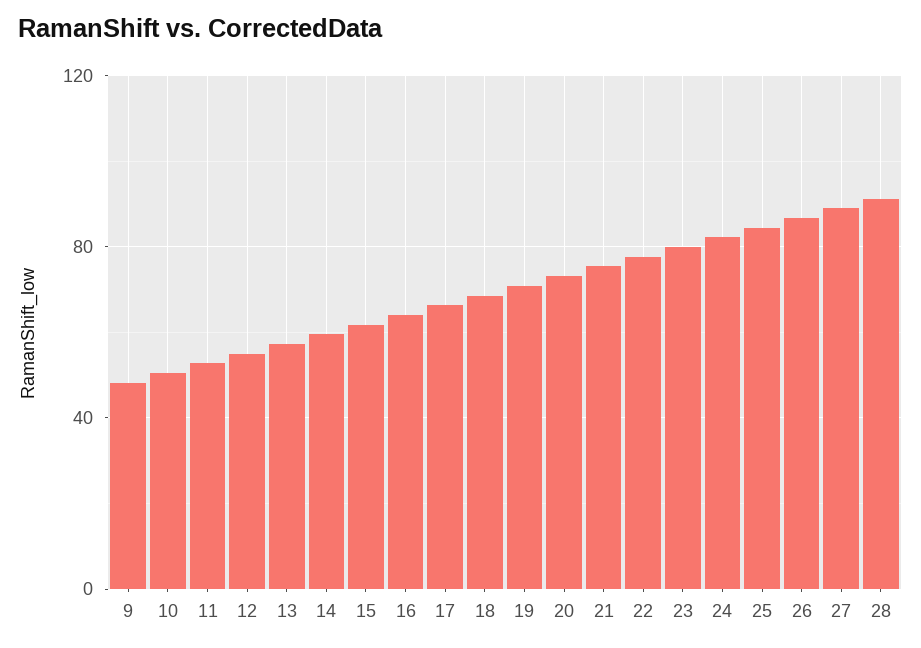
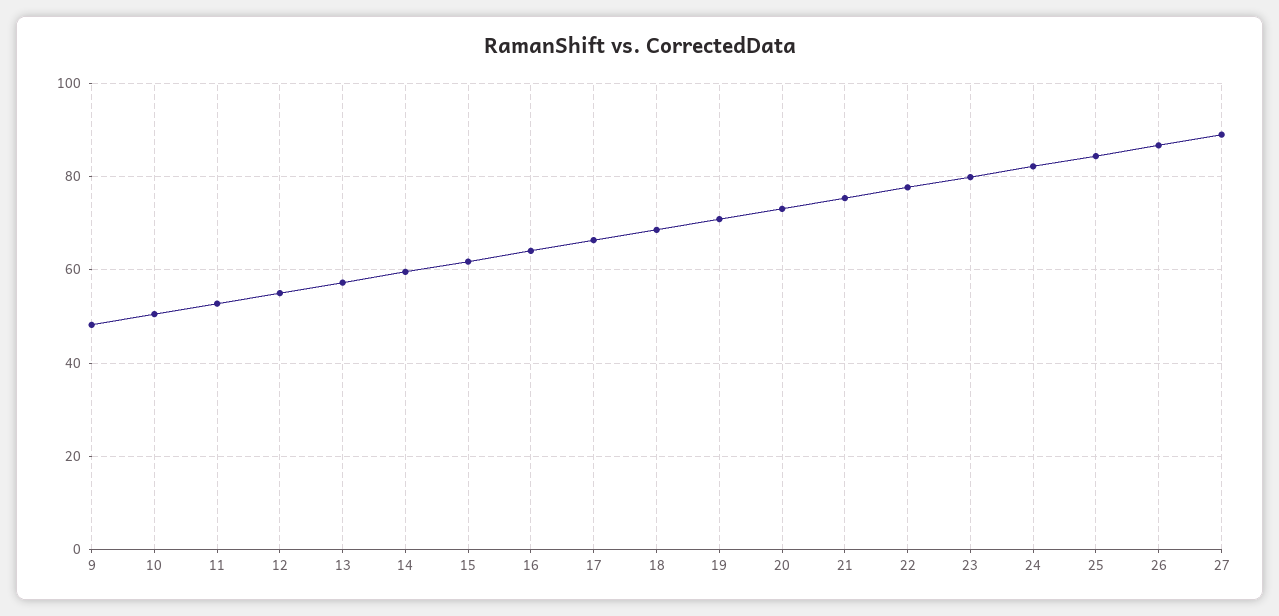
  {
    "9": 48,
    "10": 50,
    "11": 52,
    "12": 56,
    "13": 58,
    "14": 60,
    "15": 62,
    "16": 64,
    "17": 66,
    "18": 68,
    "19": 70,
    "20": 74,
    "21": 76,
    "22": 78,
    "23": 80,
    "24": 82,
    "25": 84,
    "26": 86,
-   "27": 90,
+   "27": 90
-   "28": 90
  }

